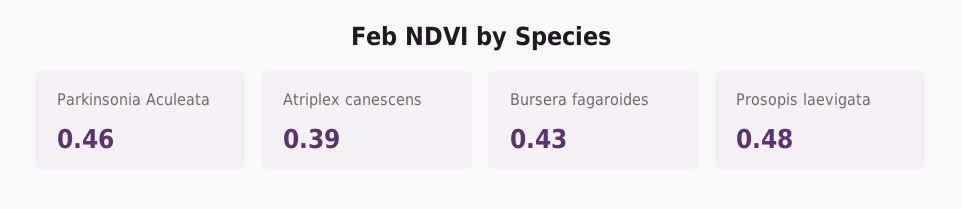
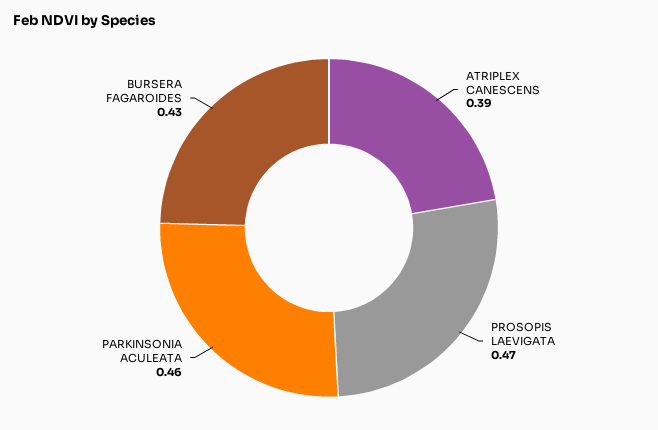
  {
    "Parkinsonia Aculeata": 0.46,
    "Atriplex canescens": 0.39,
    "Bursera fagaroides": 0.43,
-   "Prosopis laevigata": 0.48
+   "Prosopis laevigata": 0.47
  }

